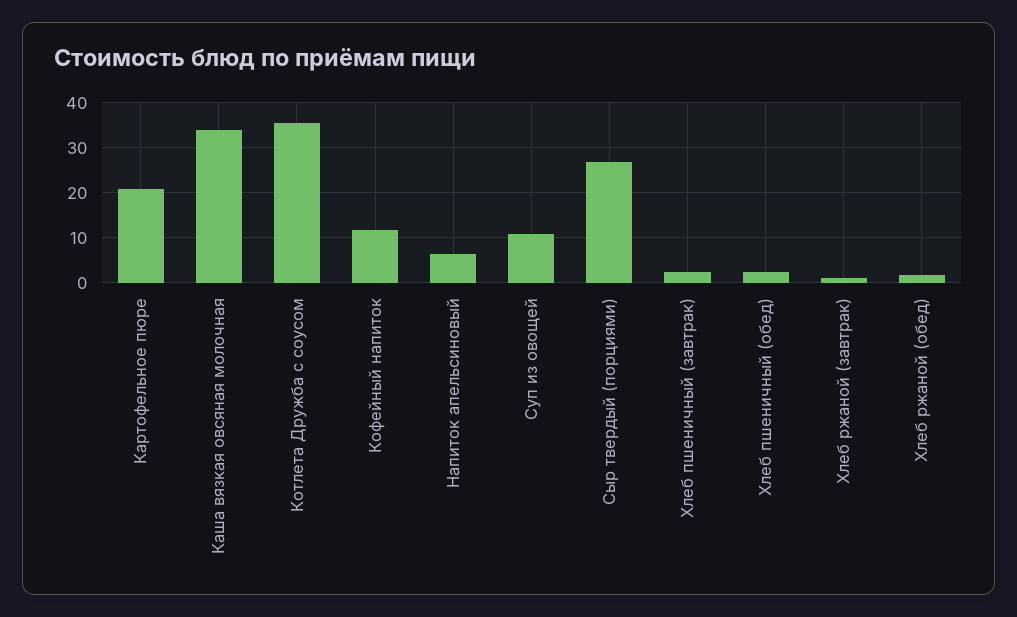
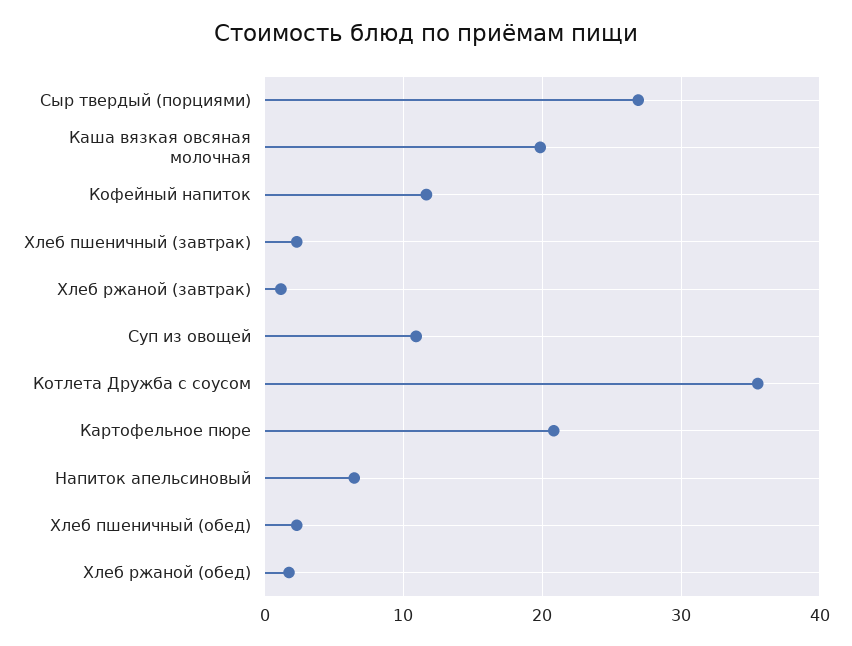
  {
    "Картофельное пюре": 21,
-   "Каша вязкая овсяная молочная": 34,
+   "Каша вязкая овсяная молочная": 20,
    "Котлета Дружба с соусом": 36,
    "Кофейный напиток": 12,
    "Напиток апельсиновый": 6,
    "Суп из овощей": 11,
    "Сыр твердый (порциями)": 27,
    "Хлеб пшеничный (завтрак)": 2,
    "Хлеб пшеничный (обед)": 2,
    "Хлеб ржаной (завтрак)": 1,
    "Хлеб ржаной (обед)": 2
  }

